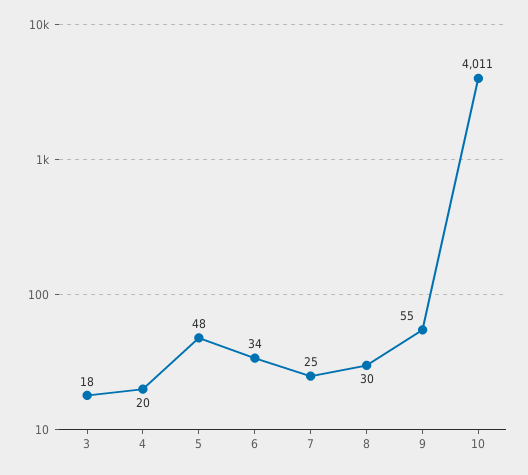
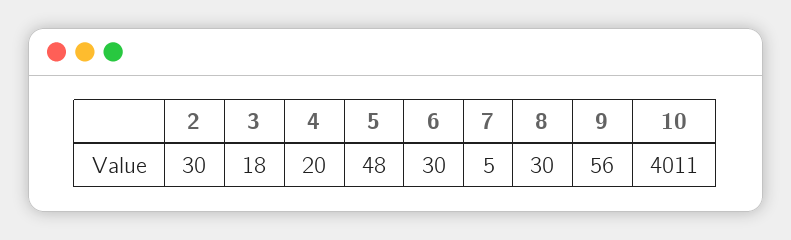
  {
    "3": 18,
    "4": 20,
    "5": 48,
-   "6": 34,
+   "6": 30,
-   "7": 25,
+   "7": 5,
    "8": 30,
-   "9": 55,
+   "9": 56,
-   "10": 4011
+   "10": 4011,
+   "2": 30
  }

